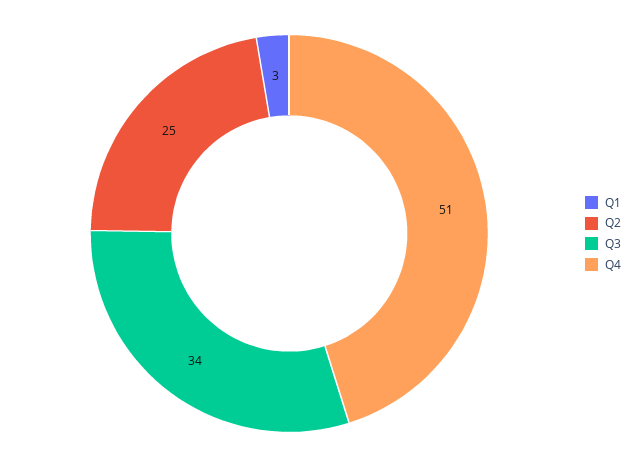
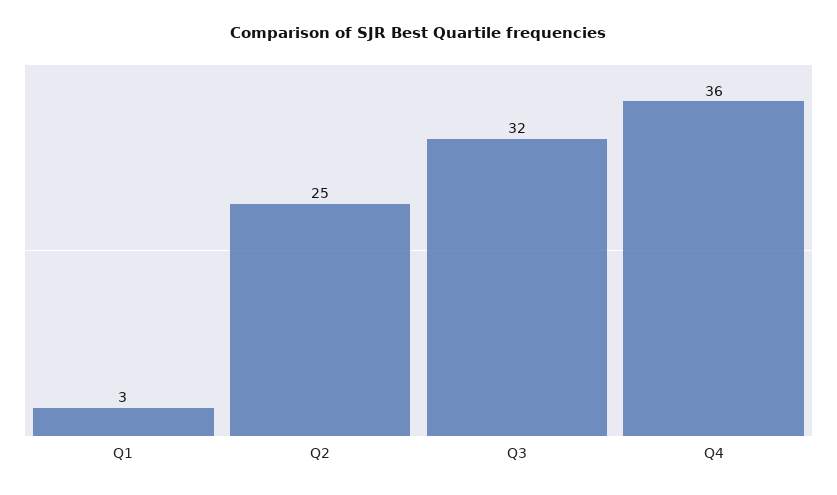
  {
    "Q1": 3,
    "Q2": 25,
-   "Q3": 34,
+   "Q3": 32,
-   "Q4": 51
+   "Q4": 36
  }

